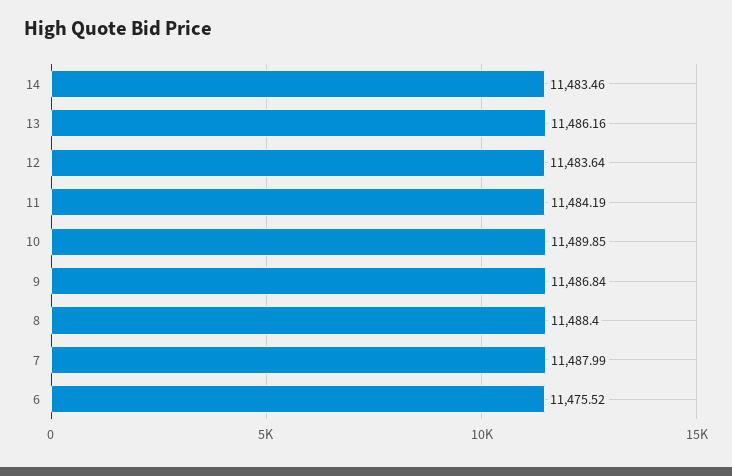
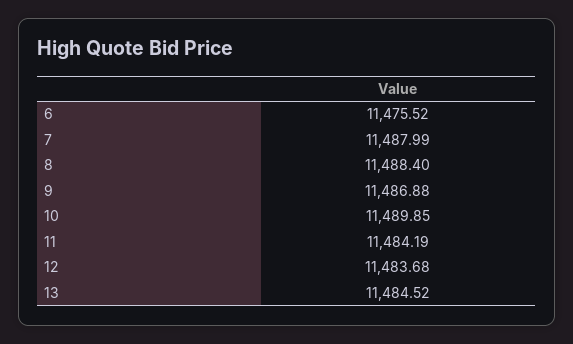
  {
-   "14": 11483.46,
-   "13": 11486.16,
+   "13": 11484.52,
-   "12": 11483.64,
+   "12": 11483.68,
    "11": 11484.19,
    "10": 11489.85,
-   "9": 11486.84,
+   "9": 11486.88,
    "8": 11488.4,
    "7": 11487.99,
    "6": 11475.52
  }

